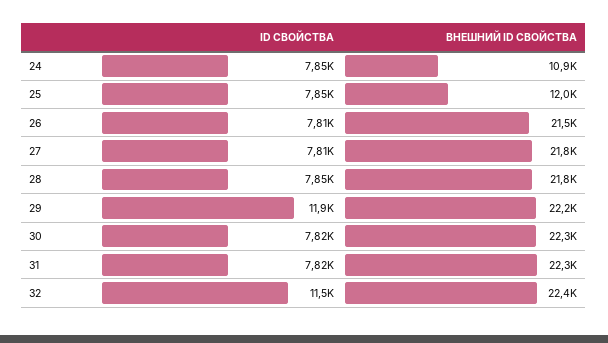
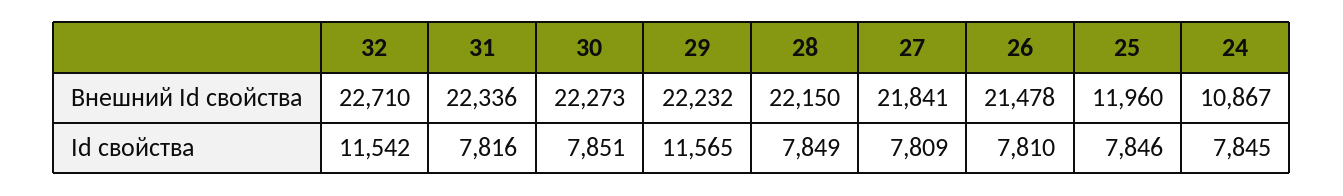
  {
    "ID СВОЙСТВА": {
      "24": 7845,
      "25": 7846,
      "26": 7810,
      "27": 7809,
      "28": 7849,
-     "29": 11900,
+     "29": 11565,
-     "30": 7820,
+     "30": 7851,
      "31": 7816,
      "32": 11542
    },
    "ВНЕШНИЙ ID СВОЙСТВА": {
      "24": 10867,
      "25": 11960,
      "26": 21478,
      "27": 21841,
-     "28": 21800,
+     "28": 22150,
      "29": 22232,
      "30": 22273,
      "31": 22336,
-     "32": 22400
+     "32": 22710
    }
  }

